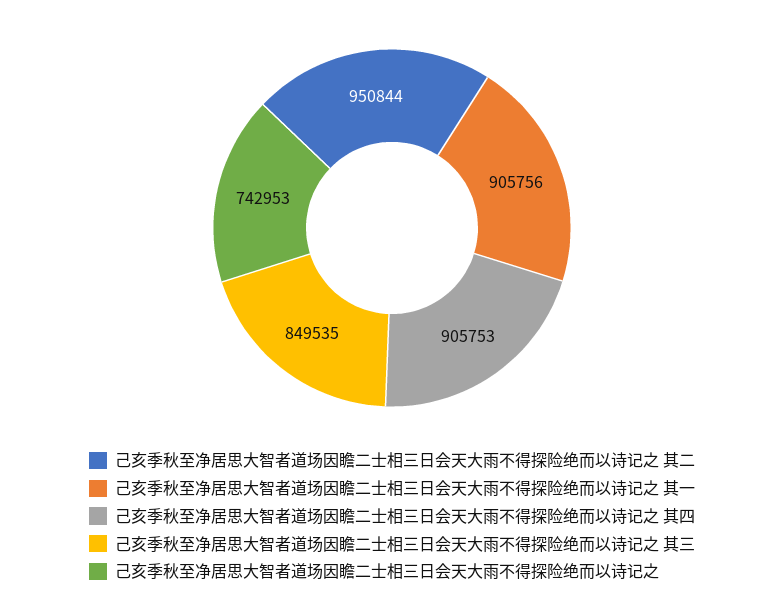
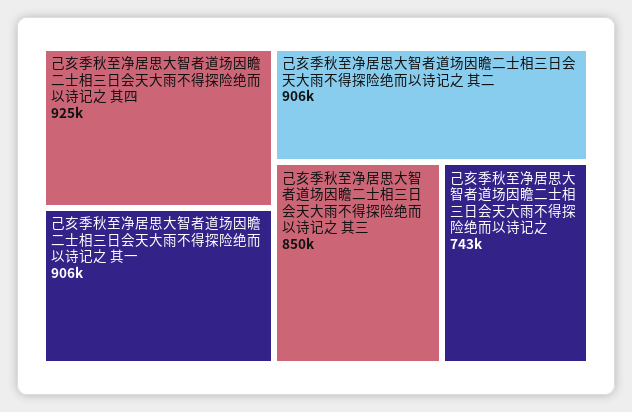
  {
-   "己亥季秋至净居思大智者道场因瞻二士相三日会天大雨不得探险绝而以诗记之 其二": 950844,
+   "己亥季秋至净居思大智者道场因瞻二士相三日会天大雨不得探险绝而以诗记之 其二": 906000,
    "己亥季秋至净居思大智者道场因瞻二士相三日会天大雨不得探险绝而以诗记之 其一": 905756,
-   "己亥季秋至净居思大智者道场因瞻二士相三日会天大雨不得探险绝而以诗记之 其四": 905753,
+   "己亥季秋至净居思大智者道场因瞻二士相三日会天大雨不得探险绝而以诗记之 其四": 925000,
    "己亥季秋至净居思大智者道场因瞻二士相三日会天大雨不得探险绝而以诗记之 其三": 849535,
    "己亥季秋至净居思大智者道场因瞻二士相三日会天大雨不得探险绝而以诗记之": 742953
  }

